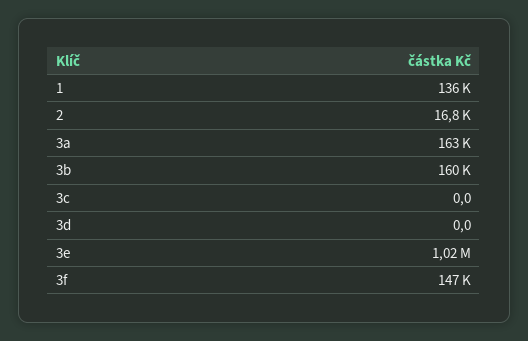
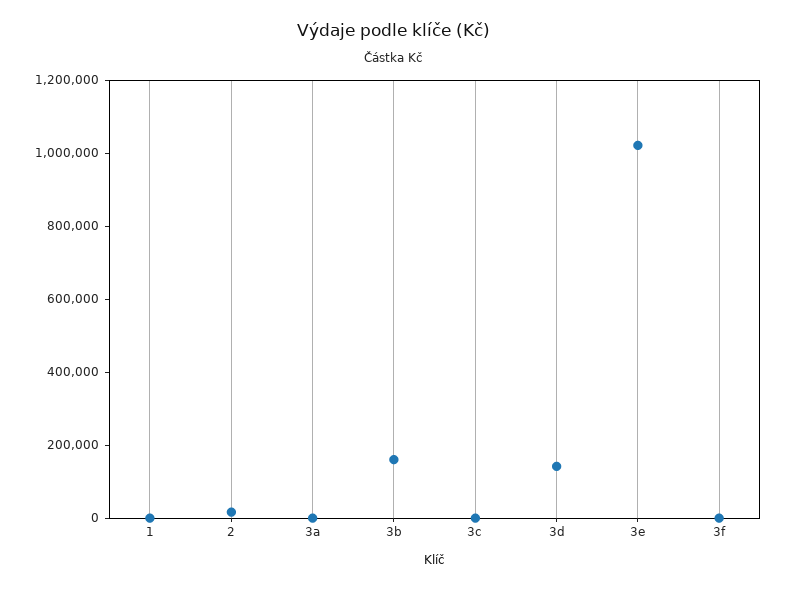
  {
-   "1": 136000,
+   "1": 0,
    "2": 16800,
-   "3a": 163000,
+   "3a": 0,
    "3b": 160000,
    "3c": 0,
-   "3d": 0,
+   "3d": 150000,
    "3e": 1020000,
-   "3f": 147000
+   "3f": 0
  }

